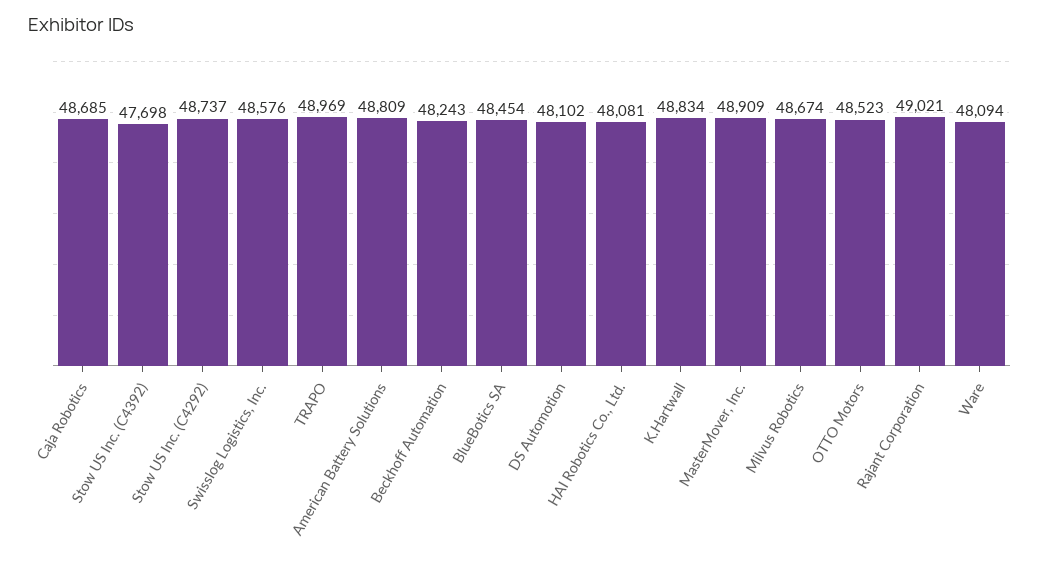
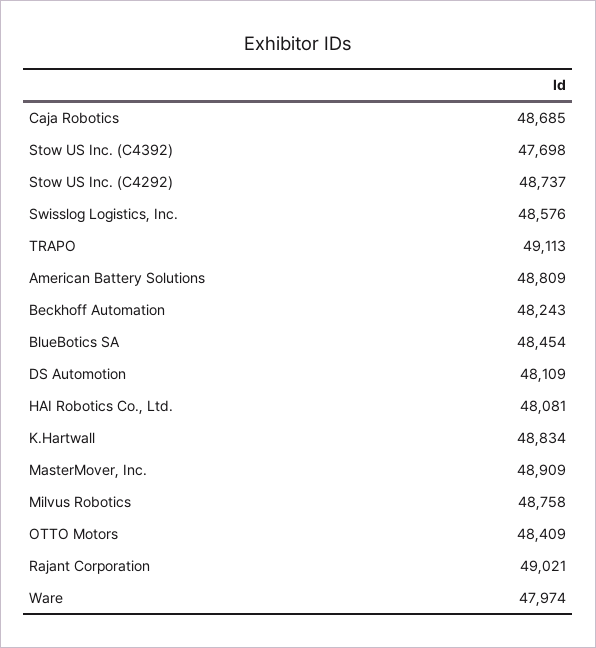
  {
    "Caja Robotics": 48685,
    "Stow US Inc. (C4392)": 47698,
    "Stow US Inc. (C4292)": 48737,
    "Swisslog Logistics, Inc.": 48576,
-   "TRAPO": 48969,
+   "TRAPO": 49113,
    "American Battery Solutions": 48809,
    "Beckhoff Automation": 48243,
    "BlueBotics SA": 48454,
-   "DS Automotion": 48102,
+   "DS Automotion": 48109,
    "HAI Robotics Co., Ltd.": 48081,
    "K.Hartwall": 48834,
    "MasterMover, Inc.": 48909,
-   "Milvus Robotics": 48674,
+   "Milvus Robotics": 48758,
-   "OTTO Motors": 48523,
+   "OTTO Motors": 48409,
    "Rajant Corporation": 49021,
-   "Ware": 48094
+   "Ware": 47974
  }

